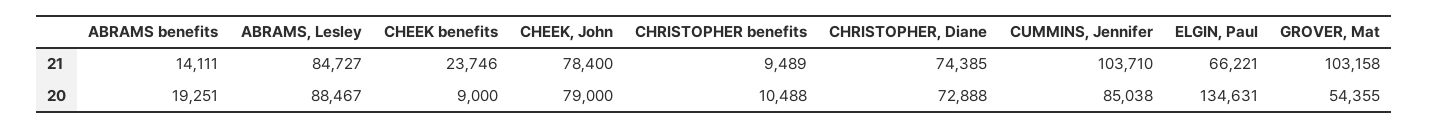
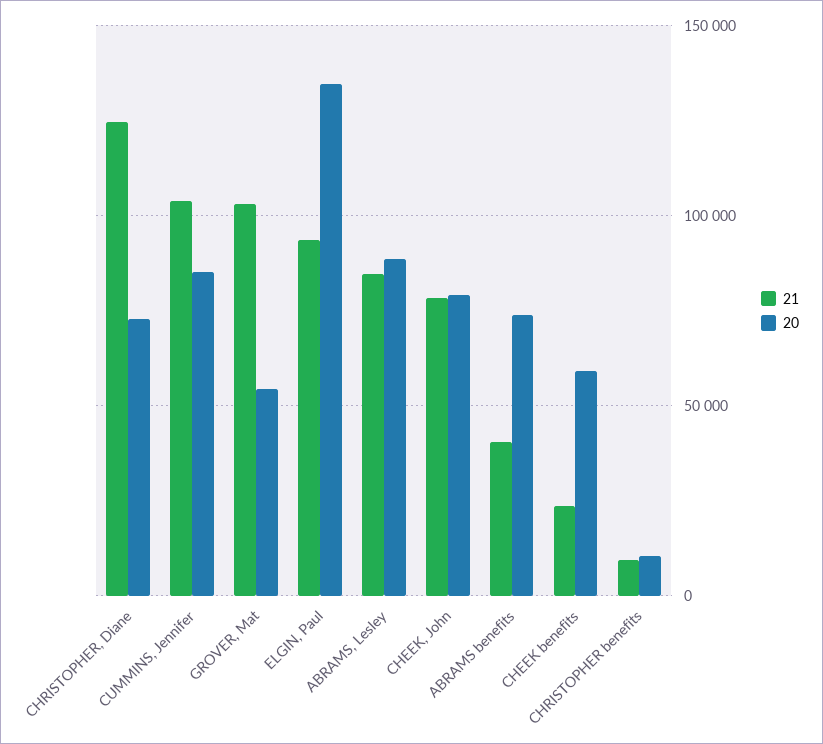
  {
    "21": {
-     "ABRAMS benefits": 14111,
+     "ABRAMS benefits": 40000,
      "ABRAMS, Lesley": 84727,
      "CHEEK benefits": 23746,
      "CHEEK, John": 78400,
      "CHRISTOPHER benefits": 9489,
-     "CHRISTOPHER, Diane": 74385,
+     "CHRISTOPHER, Diane": 125000,
      "CUMMINS, Jennifer": 103710,
-     "ELGIN, Paul": 66221,
+     "ELGIN, Paul": 95000,
      "GROVER, Mat": 103158
    },
    "20": {
-     "ABRAMS benefits": 19251,
+     "ABRAMS benefits": 75000,
      "ABRAMS, Lesley": 88467,
-     "CHEEK benefits": 9000,
+     "CHEEK benefits": 60000,
      "CHEEK, John": 79000,
      "CHRISTOPHER benefits": 10488,
      "CHRISTOPHER, Diane": 72888,
      "CUMMINS, Jennifer": 85038,
      "ELGIN, Paul": 134631,
      "GROVER, Mat": 54355
    }
  }

